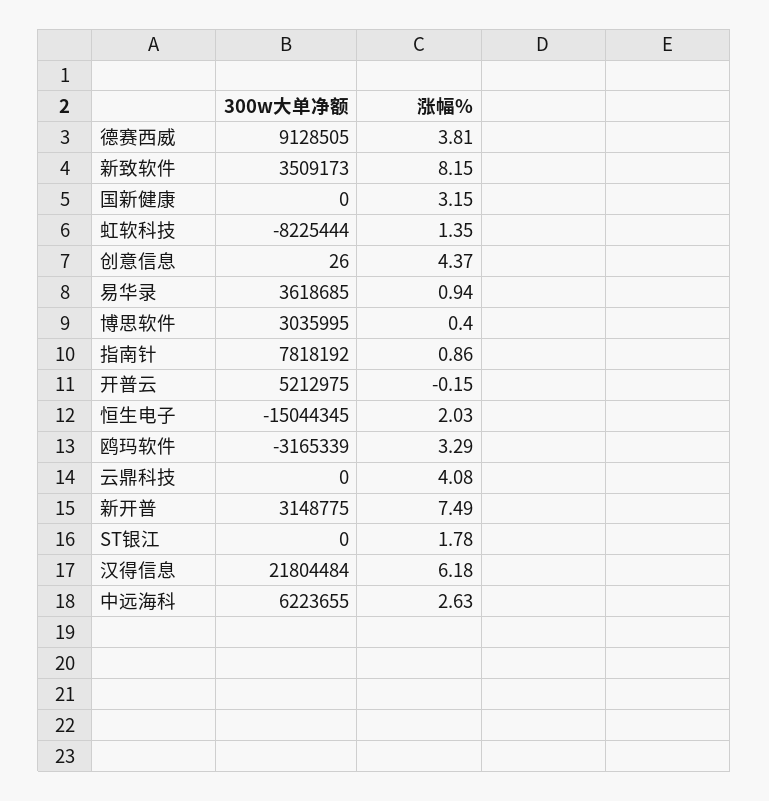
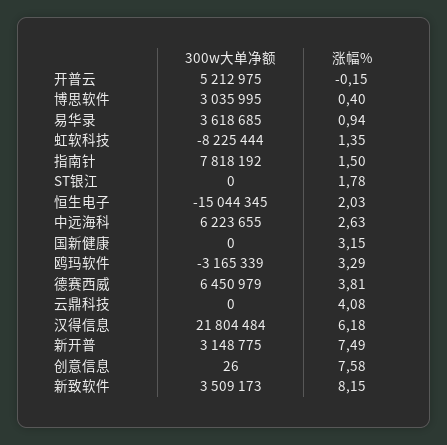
  {
    "300w大单净额": {
-     "德赛西威": 9128505,
+     "德赛西威": 6450979,
      "新致软件": 3509173,
      "国新健康": 0,
      "虹软科技": -8225444,
      "创意信息": 26,
      "易华录": 3618685,
      "博思软件": 3035995,
      "指南针": 7818192,
      "开普云": 5212975,
      "恒生电子": -15044345,
      "鸥玛软件": -3165339,
      "云鼎科技": 0,
      "新开普": 3148775,
      "ST银江": 0,
      "汉得信息": 21804484,
      "中远海科": 6223655
    },
    "涨幅%": {
      "德赛西威": 3.81,
      "新致软件": 8.15,
      "国新健康": 3.15,
      "虹软科技": 1.35,
-     "创意信息": 4.37,
+     "创意信息": 7.58,
      "易华录": 0.94,
      "博思软件": 0.4,
-     "指南针": 0.86,
+     "指南针": 1.5,
      "开普云": -0.15,
      "恒生电子": 2.03,
      "鸥玛软件": 3.29,
      "云鼎科技": 4.08,
      "新开普": 7.49,
      "ST银江": 1.78,
      "汉得信息": 6.18,
      "中远海科": 2.63
    }
  }

